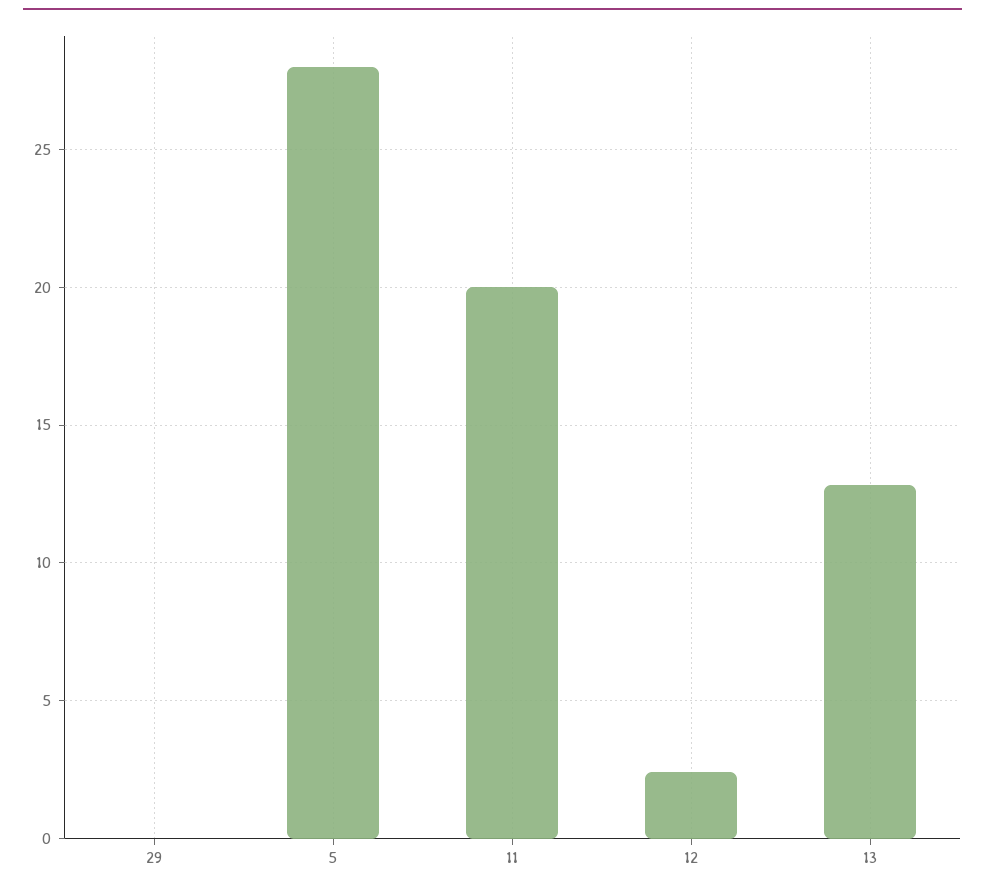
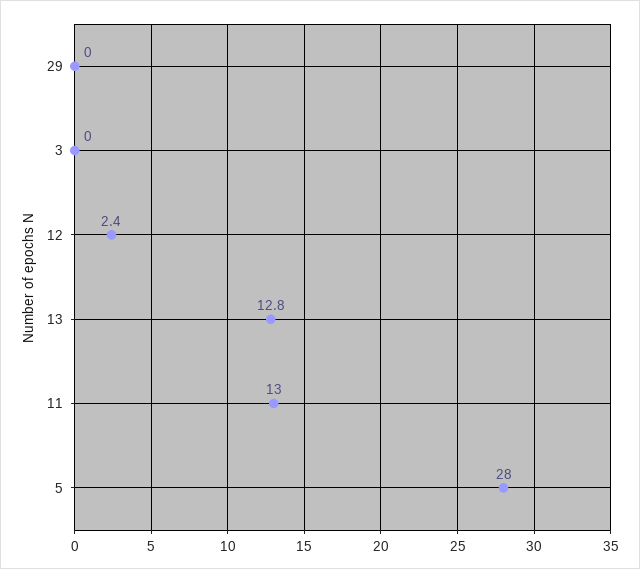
  {
    "29": 0,
    "5": 28,
-   "11": 20,
+   "11": 13,
    "12": 2.4,
-   "13": 12.8
+   "13": 12.8,
+   "3": 0
  }

